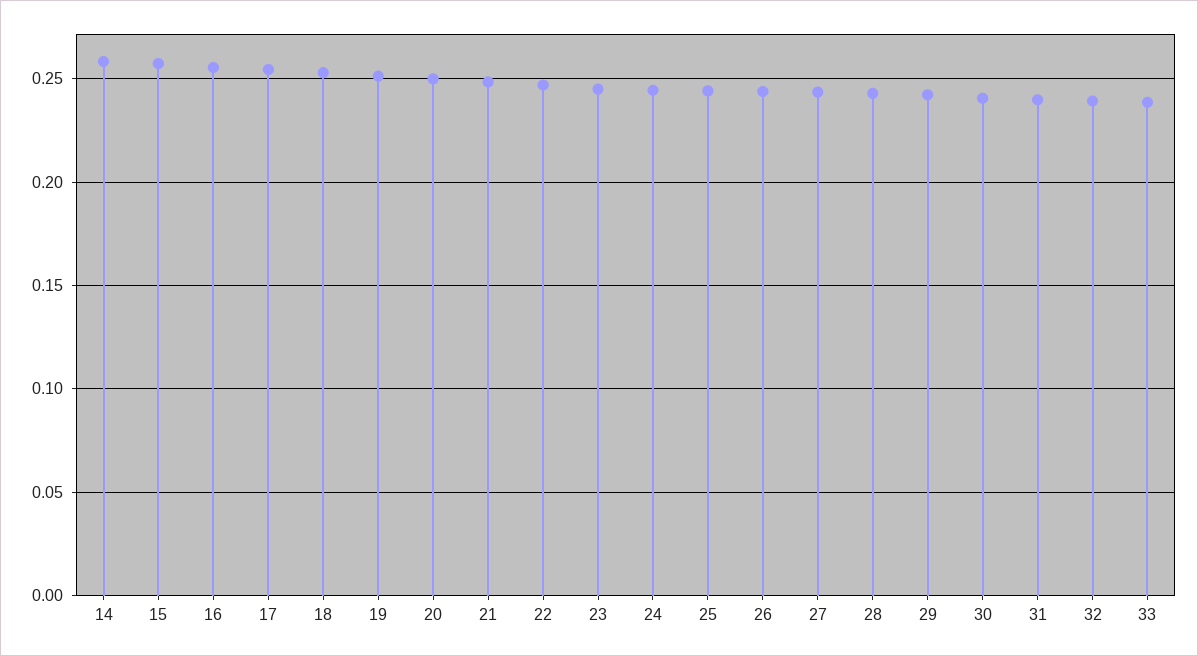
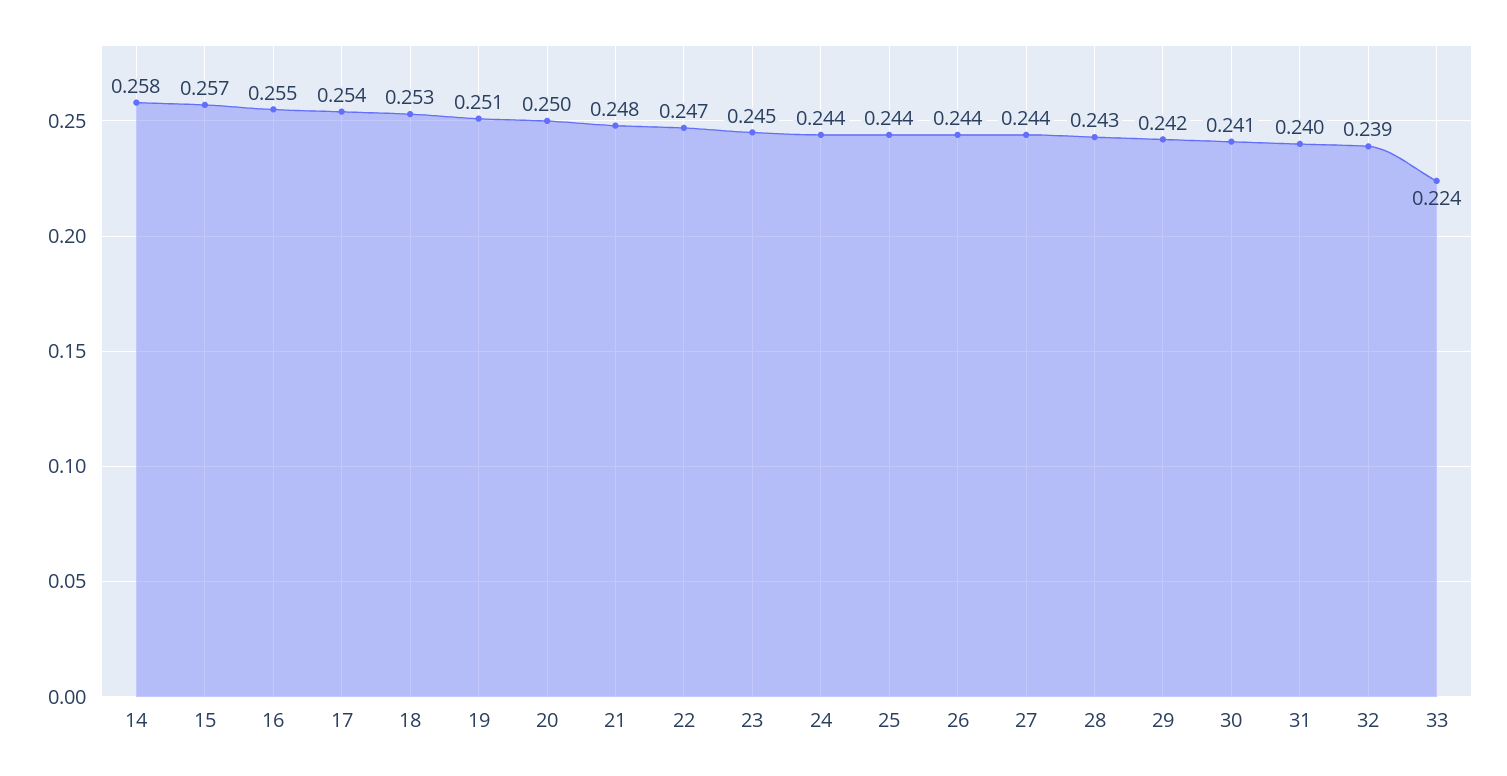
  {
    "14": 0.258,
    "15": 0.257,
    "16": 0.255,
    "17": 0.254,
    "18": 0.253,
    "19": 0.251,
    "20": 0.25,
    "21": 0.248,
    "22": 0.247,
    "23": 0.245,
    "24": 0.244,
    "25": 0.244,
    "26": 0.244,
    "27": 0.244,
    "28": 0.243,
    "29": 0.242,
    "30": 0.241,
    "31": 0.24,
    "32": 0.239,
-   "33": 0.24
+   "33": 0.224
  }

